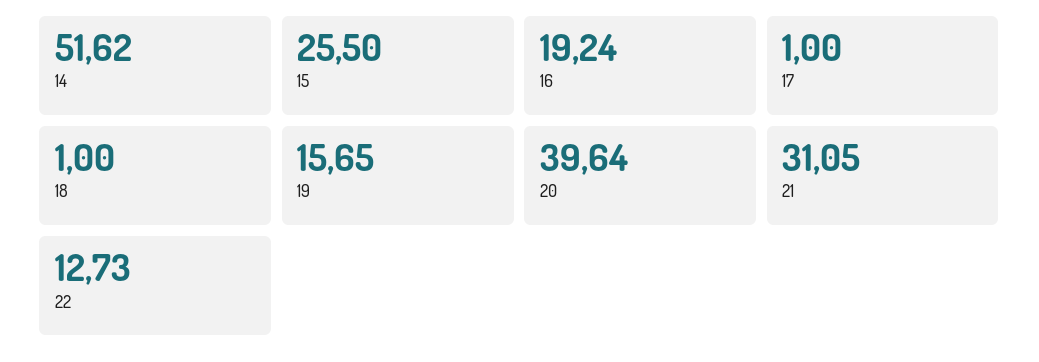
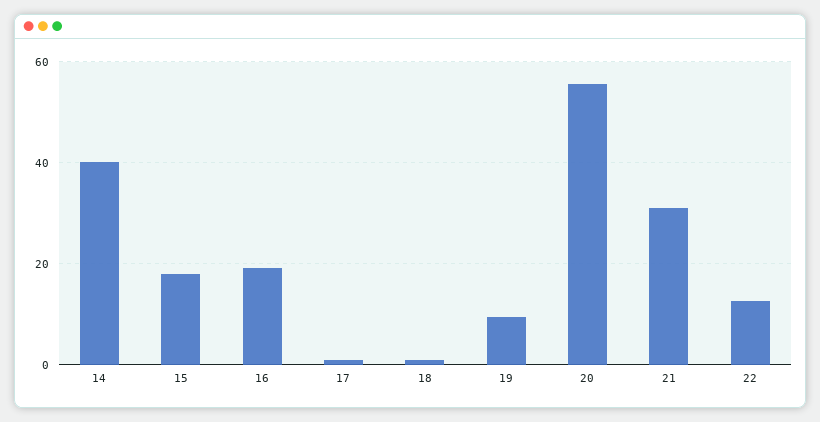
  {
-   "14": 51.62,
+   "14": 40,
-   "15": 25.5,
+   "15": 18,
    "16": 19.24,
    "17": 1,
    "18": 1,
-   "19": 15.65,
+   "19": 10,
-   "20": 39.64,
+   "20": 56,
    "21": 31.05,
    "22": 12.73
  }

